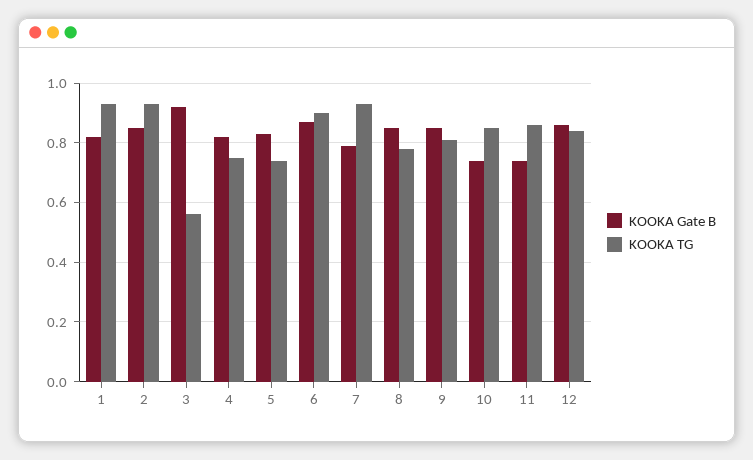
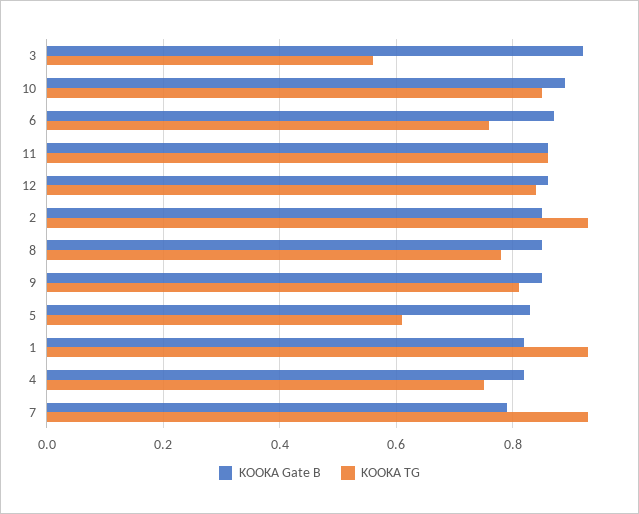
  {
    "KOOKA Gate B": {
      "1": 0.8,
      "2": 0.85,
      "3": 0.9,
      "4": 0.8,
      "5": 0.85,
      "6": 0.85,
      "7": 0.8,
      "8": 0.85,
      "9": 0.85,
-     "10": 0.75,
+     "10": 0.9,
-     "11": 0.75,
+     "11": 0.85,
      "12": 0.85
    },
    "KOOKA TG": {
      "1": 0.95,
      "2": 0.95,
      "3": 0.55,
      "4": 0.75,
-     "5": 0.75,
+     "5": 0.6,
-     "6": 0.9,
+     "6": 0.75,
      "7": 0.95,
      "8": 0.8,
      "9": 0.8,
      "10": 0.85,
      "11": 0.85,
      "12": 0.85
    }
  }

